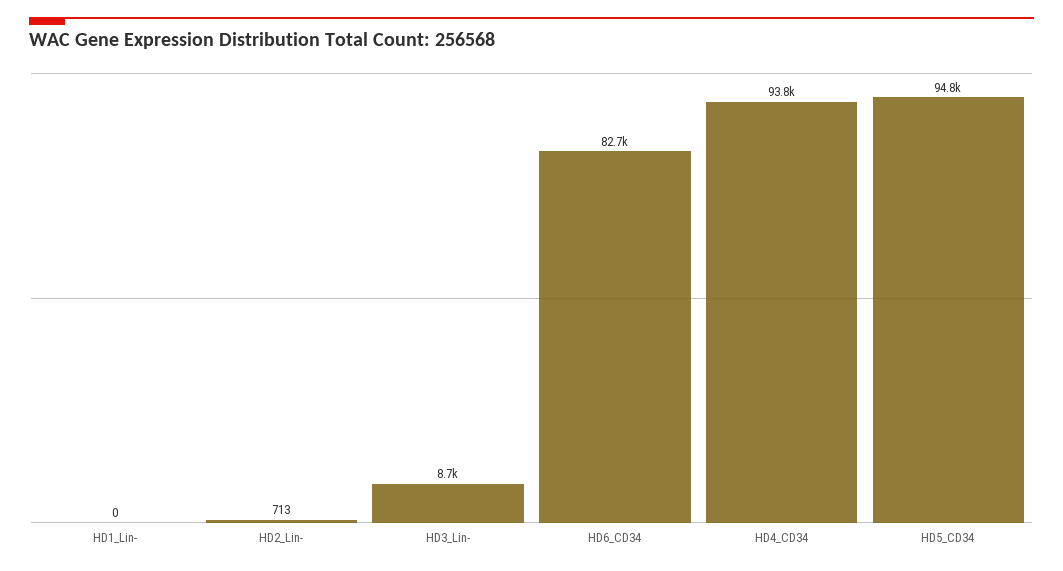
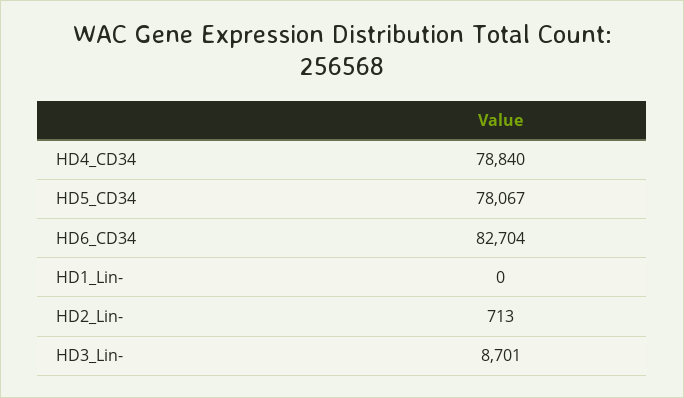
  {
    "HD1_Lin-": 0,
    "HD2_Lin-": 713,
    "HD3_Lin-": 8701,
    "HD6_CD34": 82704,
-   "HD4_CD34": 93800,
+   "HD4_CD34": 78840,
-   "HD5_CD34": 94800
+   "HD5_CD34": 78067
  }

